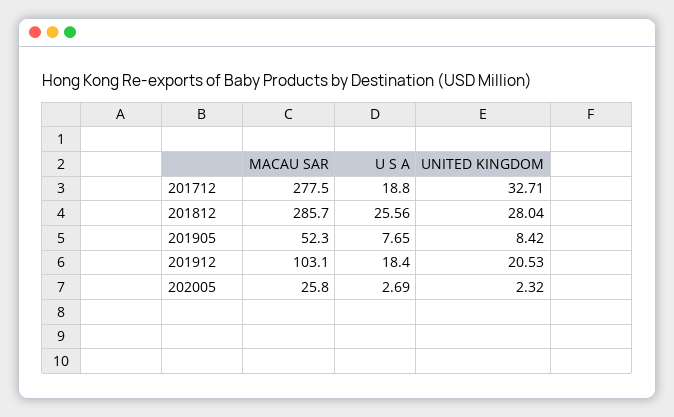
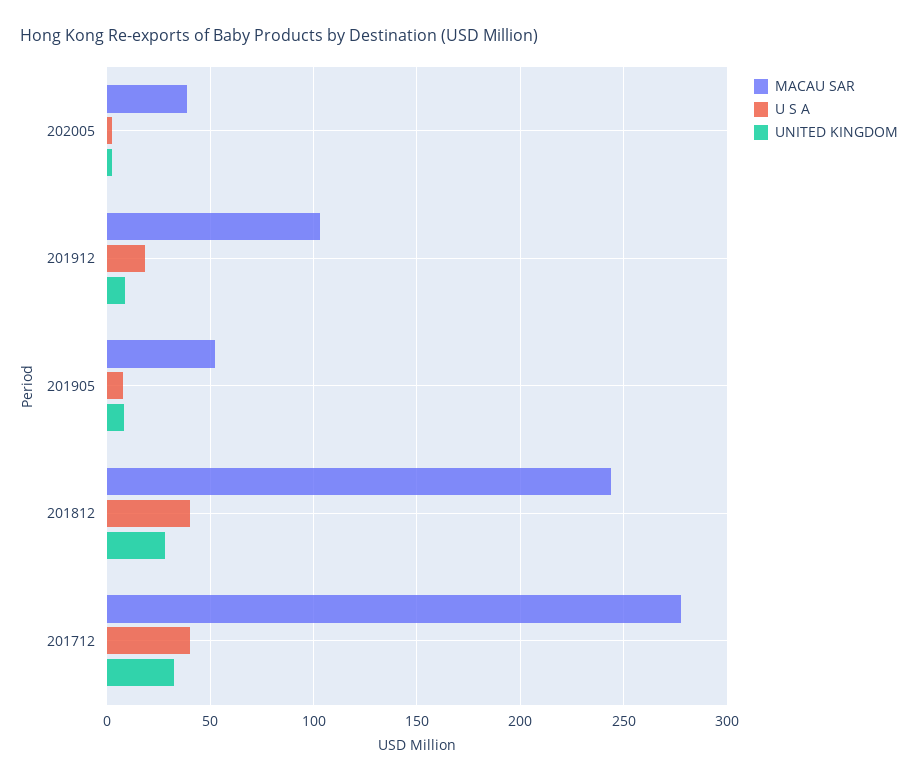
  {
    "MACAU SAR": {
      "201712": 277.5,
-     "201812": 285.7,
+     "201812": 245,
      "201905": 52.3,
      "201912": 103.1,
-     "202005": 25.8
+     "202005": 40
    },
    "U S A": {
-     "201712": 18.8,
+     "201712": 40,
-     "201812": 25.56,
+     "201812": 40,
      "201905": 7.65,
      "201912": 18.4,
      "202005": 2.69
    },
    "UNITED KINGDOM": {
      "201712": 32.71,
      "201812": 28.04,
      "201905": 8.42,
-     "201912": 20.53,
+     "201912": 10,
      "202005": 2.32
    }
  }

